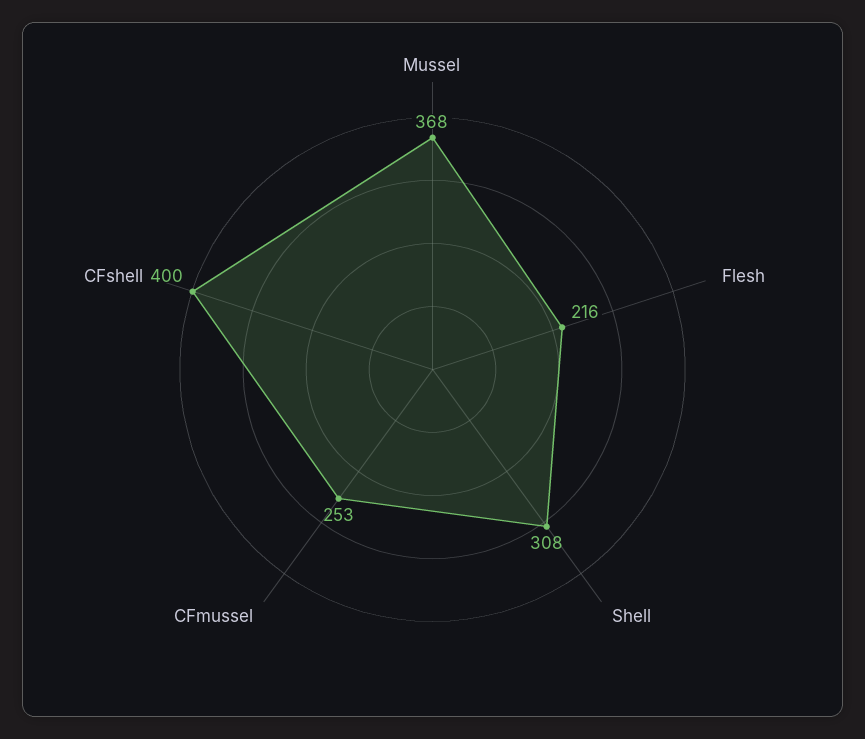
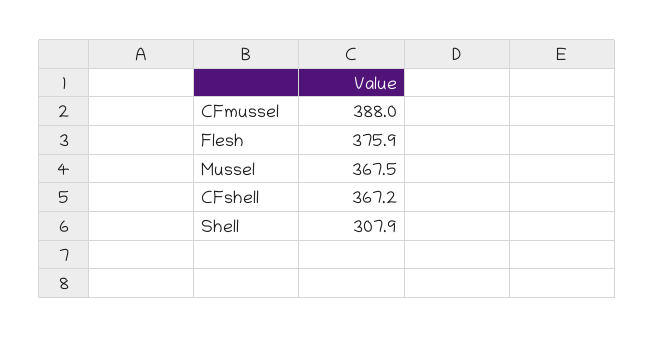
  {
    "Mussel": 367.5,
-   "Flesh": 216,
+   "Flesh": 375.9,
    "Shell": 307.9,
-   "CFmussel": 253,
+   "CFmussel": 388,
-   "CFshell": 400
+   "CFshell": 367.2
  }

